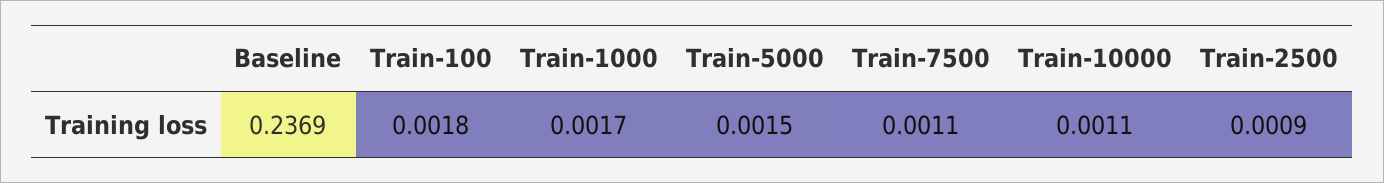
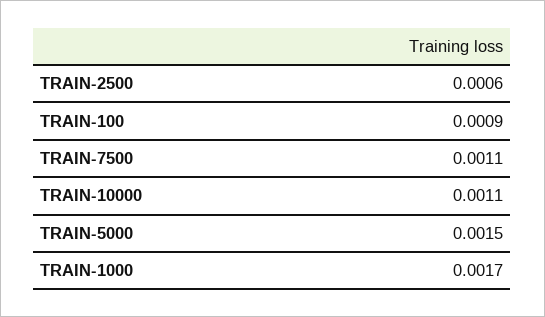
  {
-   "Baseline": 0.2369,
-   "Train-100": 0.0018,
+   "Train-100": 0.0009,
    "Train-1000": 0.0017,
    "Train-5000": 0.0015,
    "Train-7500": 0.0011,
    "Train-10000": 0.0011,
-   "Train-2500": 0.0009
+   "Train-2500": 0.0006
  }

